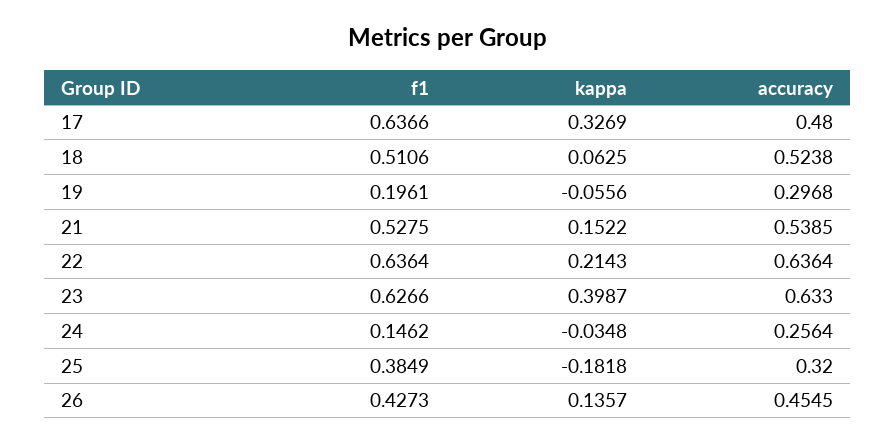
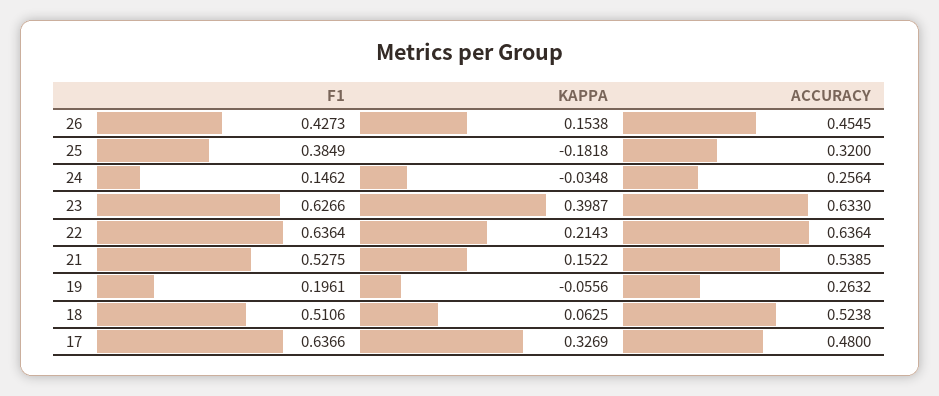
  {
    "f1": {
      "17": 0.6366,
      "18": 0.5106,
      "19": 0.1961,
      "21": 0.5275,
      "22": 0.6364,
      "23": 0.6266,
      "24": 0.1462,
      "25": 0.3849,
      "26": 0.4273
    },
    "kappa": {
      "17": 0.3269,
      "18": 0.0625,
      "19": -0.0556,
      "21": 0.1522,
      "22": 0.2143,
      "23": 0.3987,
      "24": -0.0348,
      "25": -0.1818,
-     "26": 0.1357
+     "26": 0.1538
    },
    "accuracy": {
      "17": 0.48,
      "18": 0.5238,
-     "19": 0.2968,
+     "19": 0.2632,
      "21": 0.5385,
      "22": 0.6364,
      "23": 0.633,
      "24": 0.2564,
      "25": 0.32,
      "26": 0.4545
    }
  }

